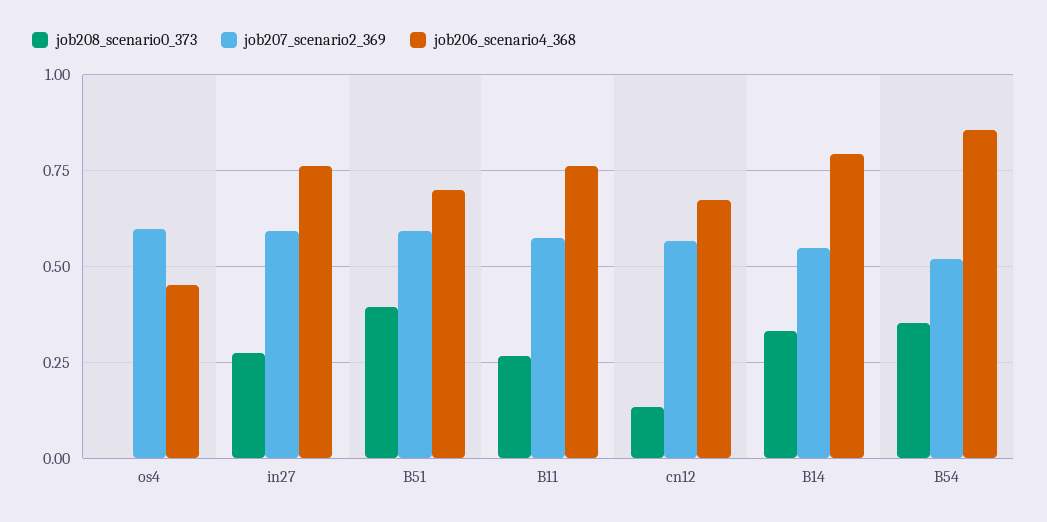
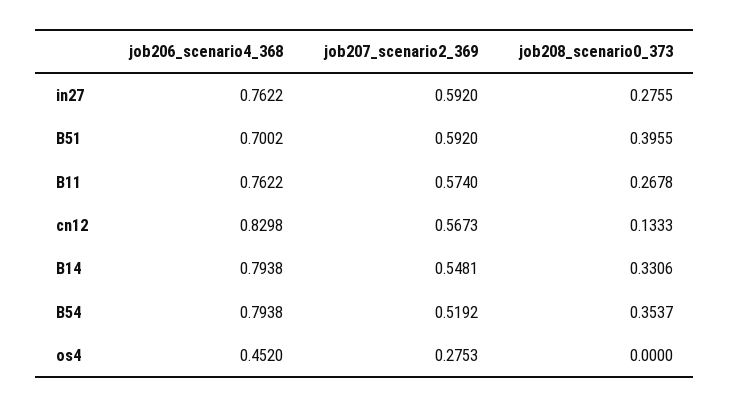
  {
    "job208_scenario0_373": {
      "os4": 0,
      "in27": 0.2755,
      "B51": 0.3955,
      "B11": 0.2678,
      "cn12": 0.1333,
      "B14": 0.3306,
      "B54": 0.3537
    },
    "job207_scenario2_369": {
-     "os4": 0.6,
+     "os4": 0.2753,
      "in27": 0.592,
      "B51": 0.592,
      "B11": 0.574,
      "cn12": 0.5673,
      "B14": 0.5481,
      "B54": 0.5192
    },
    "job206_scenario4_368": {
      "os4": 0.452,
      "in27": 0.7622,
      "B51": 0.7002,
      "B11": 0.7622,
-     "cn12": 0.675,
+     "cn12": 0.8298,
      "B14": 0.7938,
-     "B54": 0.85
+     "B54": 0.7938
    }
  }

